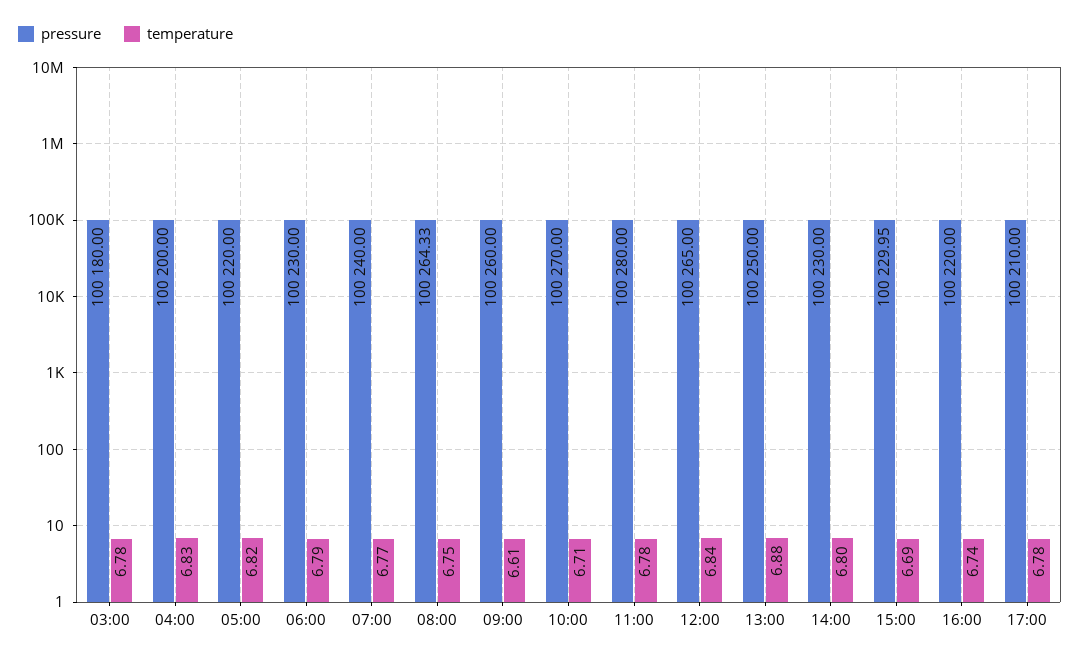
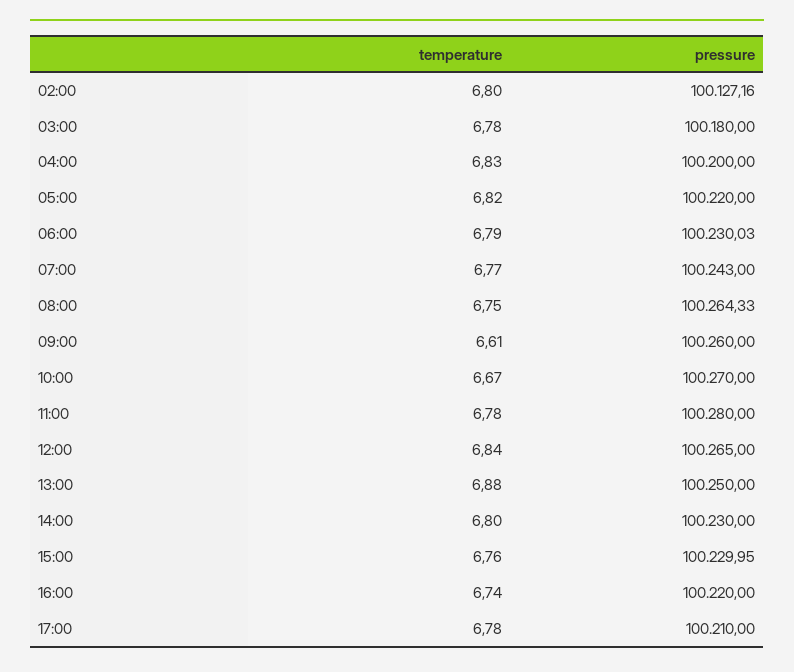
  {
    "pressure": {
      "03:00": 100180,
      "04:00": 100200,
      "05:00": 100220,
-     "06:00": 100230,
+     "06:00": 100230.03,
-     "07:00": 100240,
+     "07:00": 100243,
      "08:00": 100264.33,
      "09:00": 100260,
      "10:00": 100270,
      "11:00": 100280,
      "12:00": 100265,
      "13:00": 100250,
      "14:00": 100230,
      "15:00": 100229.95,
      "16:00": 100220,
-     "17:00": 100210
+     "17:00": 100210,
+     "02:00": 100127.16
    },
    "temperature": {
      "03:00": 6.78,
      "04:00": 6.83,
      "05:00": 6.82,
      "06:00": 6.79,
      "07:00": 6.77,
      "08:00": 6.75,
      "09:00": 6.61,
-     "10:00": 6.71,
+     "10:00": 6.67,
      "11:00": 6.78,
      "12:00": 6.84,
      "13:00": 6.88,
      "14:00": 6.8,
-     "15:00": 6.69,
+     "15:00": 6.76,
      "16:00": 6.74,
-     "17:00": 6.78
+     "17:00": 6.78,
+     "02:00": 6.8
    }
  }

